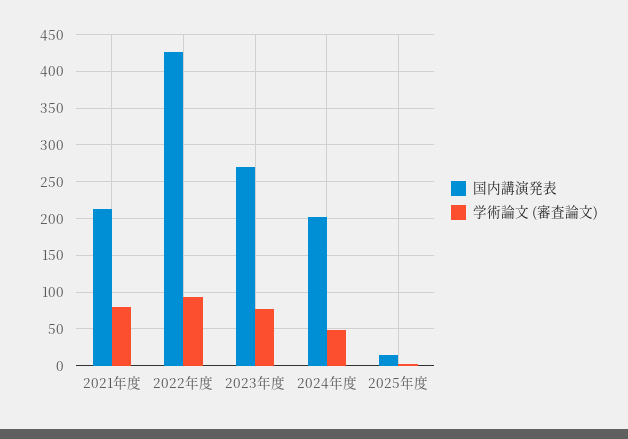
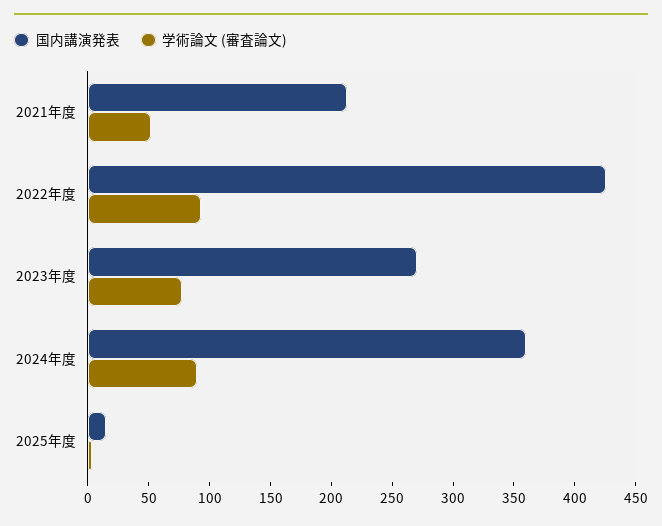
  {
    "国内講演発表": {
      "2021年度": 210,
      "2022年度": 430,
      "2023年度": 270,
-     "2024年度": 200,
+     "2024年度": 360,
      "2025年度": 20
    },
    "学術論文 (審査論文)": {
-     "2021年度": 80,
+     "2021年度": 50,
      "2022年度": 90,
      "2023年度": 80,
-     "2024年度": 50,
+     "2024年度": 90,
      "2025年度": 0
    }
  }

